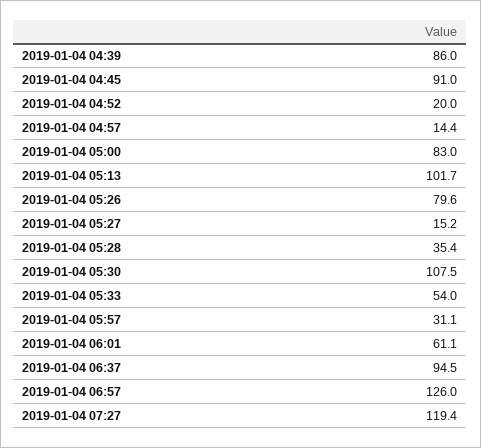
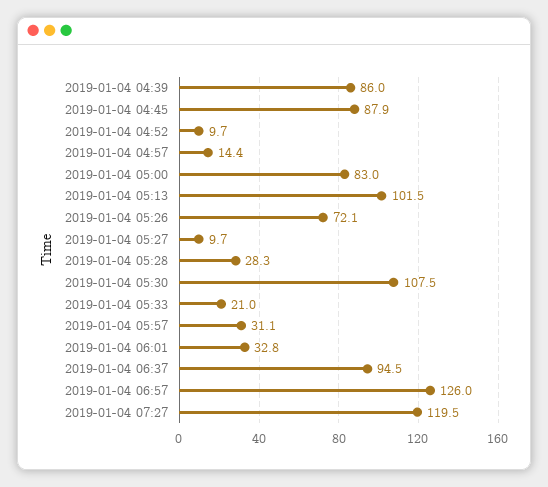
  {
    "2019-01-04 04:39": 86,
-   "2019-01-04 04:45": 91,
+   "2019-01-04 04:45": 87.9,
-   "2019-01-04 04:52": 20,
+   "2019-01-04 04:52": 9.7,
    "2019-01-04 04:57": 14.4,
    "2019-01-04 05:00": 83,
-   "2019-01-04 05:13": 101.7,
+   "2019-01-04 05:13": 101.5,
-   "2019-01-04 05:26": 79.6,
+   "2019-01-04 05:26": 72.1,
-   "2019-01-04 05:27": 15.2,
+   "2019-01-04 05:27": 9.7,
-   "2019-01-04 05:28": 35.4,
+   "2019-01-04 05:28": 28.3,
    "2019-01-04 05:30": 107.5,
-   "2019-01-04 05:33": 54,
+   "2019-01-04 05:33": 21,
    "2019-01-04 05:57": 31.1,
-   "2019-01-04 06:01": 61.1,
+   "2019-01-04 06:01": 32.8,
    "2019-01-04 06:37": 94.5,
    "2019-01-04 06:57": 126,
-   "2019-01-04 07:27": 119.4
+   "2019-01-04 07:27": 119.5
  }

